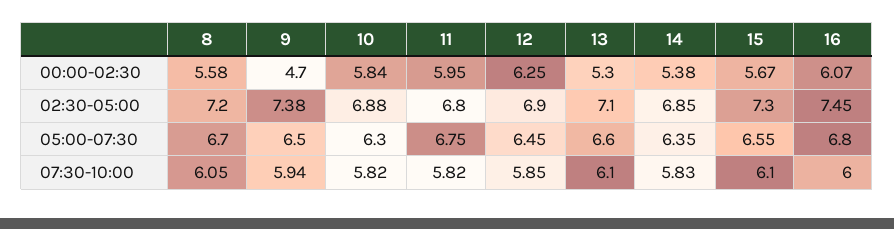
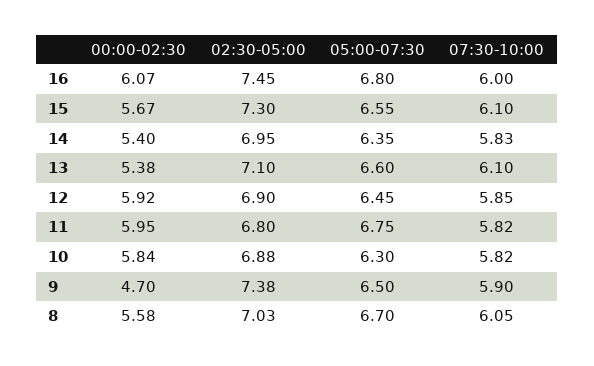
  {
    "8": {
      "00:00-02:30": 5.58,
-     "02:30-05:00": 7.2,
+     "02:30-05:00": 7.03,
      "05:00-07:30": 6.7,
      "07:30-10:00": 6.05
    },
    "9": {
      "00:00-02:30": 4.7,
      "02:30-05:00": 7.38,
      "05:00-07:30": 6.5,
-     "07:30-10:00": 5.94
+     "07:30-10:00": 5.9
    },
    "10": {
      "00:00-02:30": 5.84,
      "02:30-05:00": 6.88,
      "05:00-07:30": 6.3,
      "07:30-10:00": 5.82
    },
    "11": {
      "00:00-02:30": 5.95,
      "02:30-05:00": 6.8,
      "05:00-07:30": 6.75,
      "07:30-10:00": 5.82
    },
    "12": {
-     "00:00-02:30": 6.25,
+     "00:00-02:30": 5.92,
      "02:30-05:00": 6.9,
      "05:00-07:30": 6.45,
      "07:30-10:00": 5.85
    },
    "13": {
-     "00:00-02:30": 5.3,
+     "00:00-02:30": 5.38,
      "02:30-05:00": 7.1,
      "05:00-07:30": 6.6,
      "07:30-10:00": 6.1
    },
    "14": {
-     "00:00-02:30": 5.38,
+     "00:00-02:30": 5.4,
-     "02:30-05:00": 6.85,
+     "02:30-05:00": 6.95,
      "05:00-07:30": 6.35,
      "07:30-10:00": 5.83
    },
    "15": {
      "00:00-02:30": 5.67,
      "02:30-05:00": 7.3,
      "05:00-07:30": 6.55,
      "07:30-10:00": 6.1
    },
    "16": {
      "00:00-02:30": 6.07,
      "02:30-05:00": 7.45,
      "05:00-07:30": 6.8,
      "07:30-10:00": 6
    }
  }

